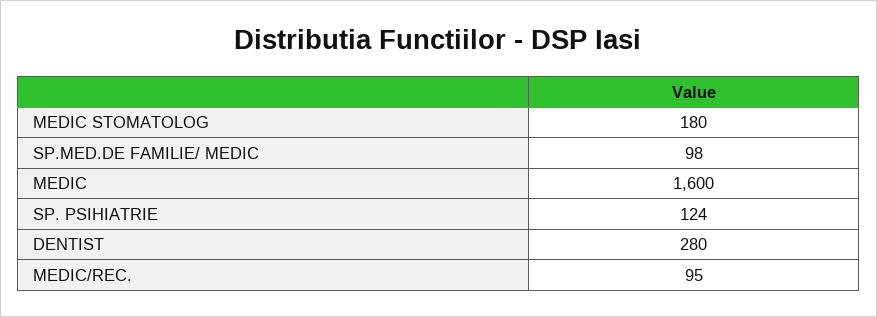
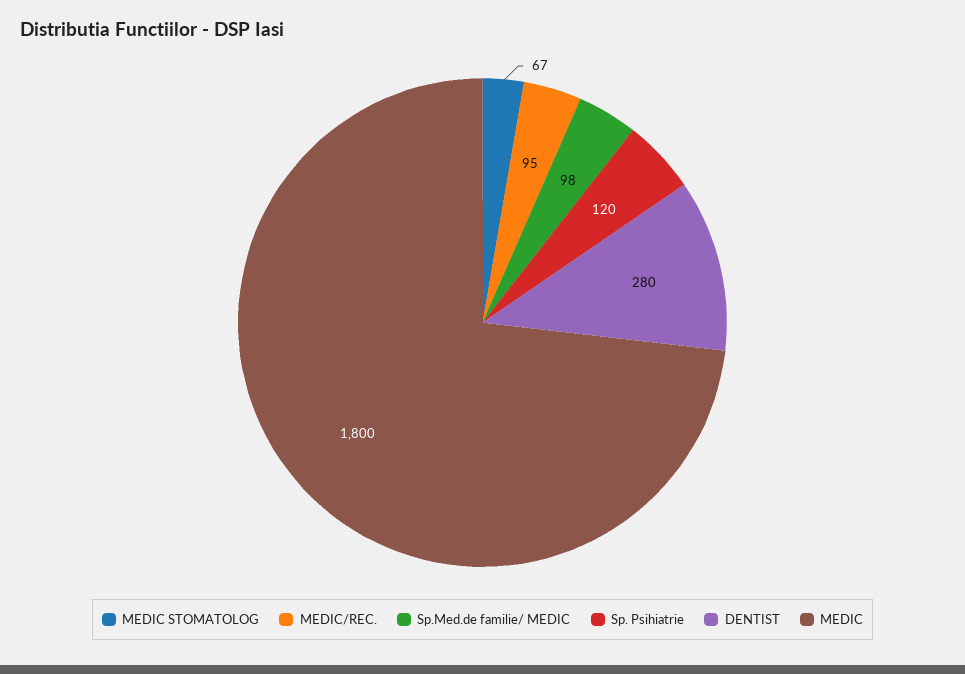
  {
-   "MEDIC STOMATOLOG": 180,
+   "MEDIC STOMATOLOG": 67,
    "SP.MED.DE FAMILIE/ MEDIC": 98,
-   "MEDIC": 1600,
+   "MEDIC": 1800,
-   "SP. PSIHIATRIE": 124,
+   "SP. PSIHIATRIE": 120,
    "DENTIST": 280,
    "MEDIC/REC.": 95
  }

